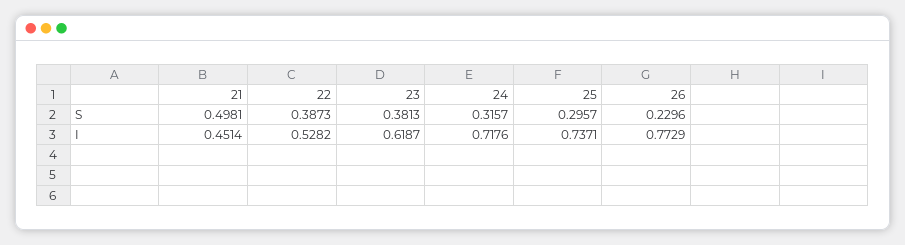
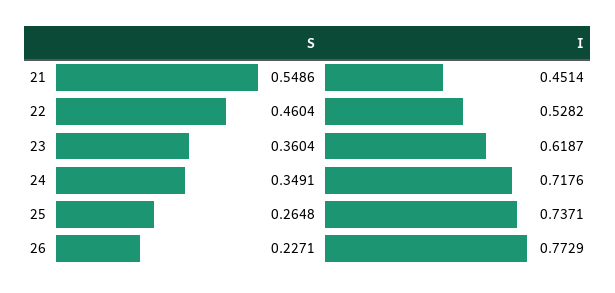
  {
    "21": {
-     "S": 0.4981,
+     "S": 0.5486,
      "I": 0.4514
    },
    "22": {
-     "S": 0.3873,
+     "S": 0.4604,
      "I": 0.5282
    },
    "23": {
-     "S": 0.3813,
+     "S": 0.3604,
      "I": 0.6187
    },
    "24": {
-     "S": 0.3157,
+     "S": 0.3491,
      "I": 0.7176
    },
    "25": {
-     "S": 0.2957,
+     "S": 0.2648,
      "I": 0.7371
    },
    "26": {
-     "S": 0.2296,
+     "S": 0.2271,
      "I": 0.7729
    }
  }

